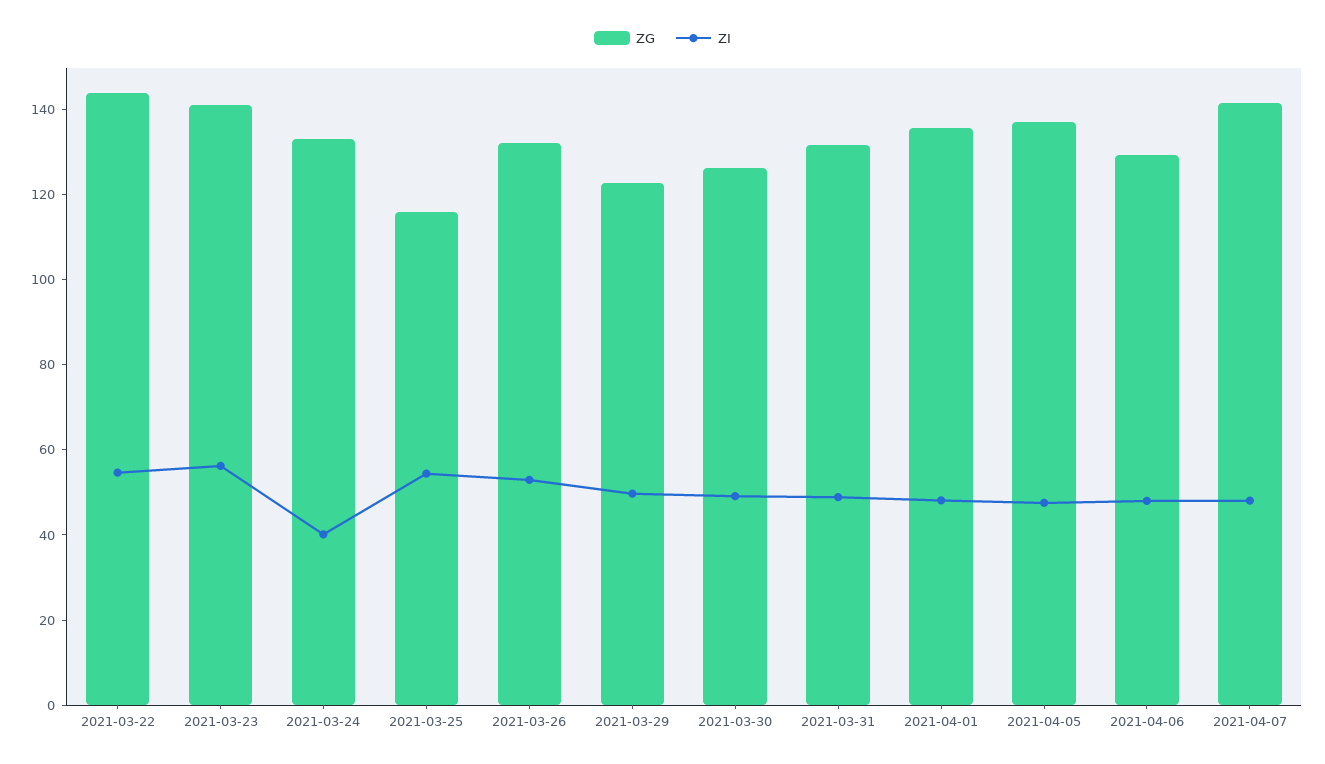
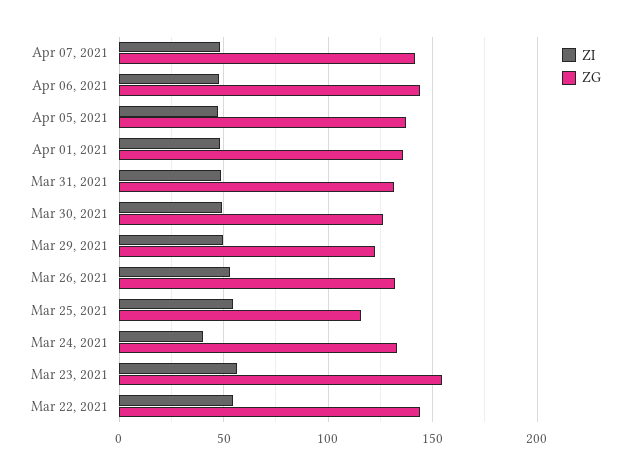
  {
    "ZG": {
      "2021-03-22": 145,
-     "2021-03-23": 140,
+     "2021-03-23": 155,
      "2021-03-24": 135,
      "2021-03-25": 115,
      "2021-03-26": 130,
      "2021-03-29": 125,
      "2021-03-30": 125,
      "2021-03-31": 130,
      "2021-04-01": 135,
      "2021-04-05": 135,
-     "2021-04-06": 130,
+     "2021-04-06": 145,
      "2021-04-07": 140
    },
    "ZI": {
      "2021-03-22": 55,
      "2021-03-23": 55,
      "2021-03-24": 40,
      "2021-03-25": 55,
      "2021-03-26": 55,
      "2021-03-29": 50,
      "2021-03-30": 50,
      "2021-03-31": 50,
      "2021-04-01": 50,
      "2021-04-05": 50,
      "2021-04-06": 50,
      "2021-04-07": 50
    }
  }

